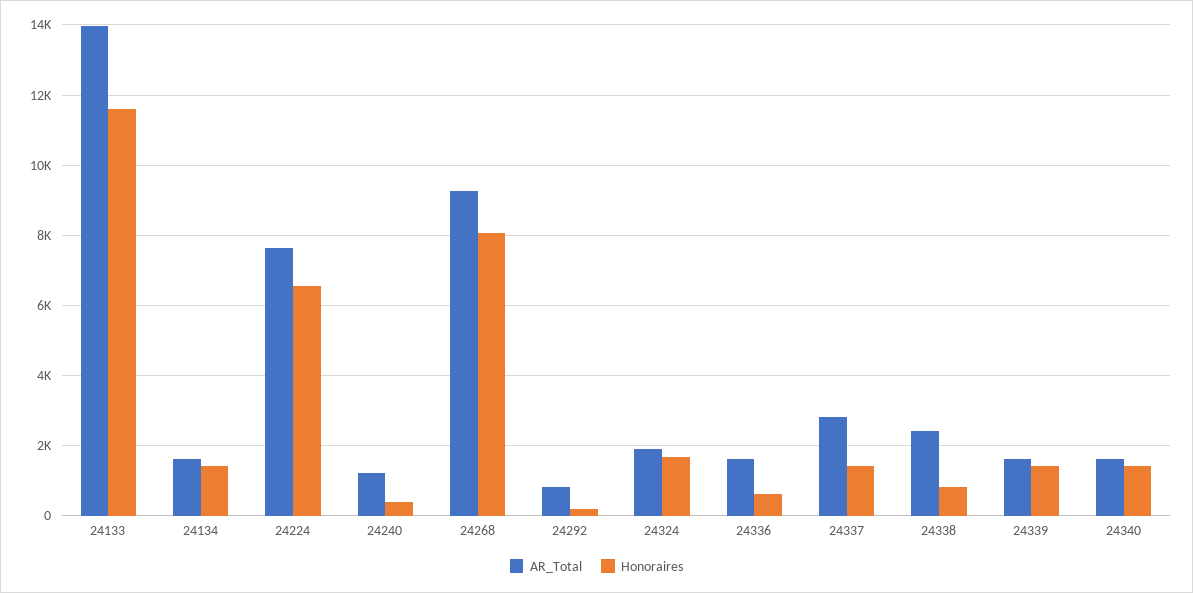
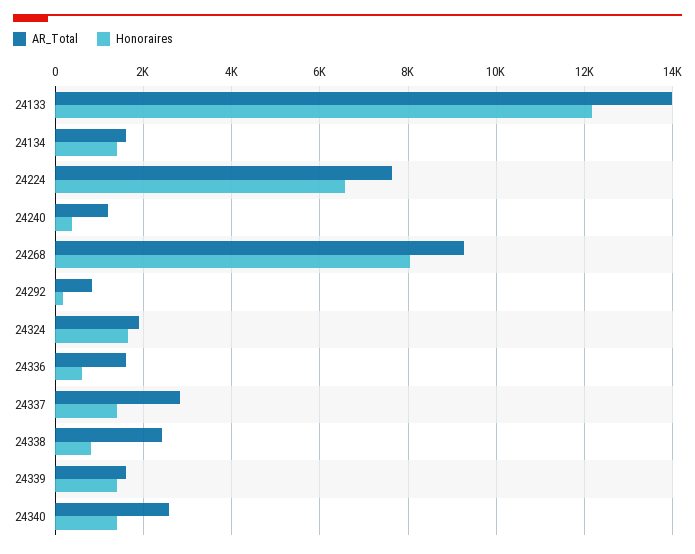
  {
    "AR_Total": {
      "24133": 14000,
      "24134": 1600,
      "24224": 7600,
      "24240": 1200,
      "24268": 9200,
      "24292": 800,
      "24324": 2000,
      "24336": 1600,
      "24337": 2800,
      "24338": 2400,
      "24339": 1600,
-     "24340": 1600
+     "24340": 2600
    },
    "Honoraires": {
-     "24133": 11600,
+     "24133": 12200,
      "24134": 1400,
      "24224": 6600,
      "24240": 400,
      "24268": 8000,
      "24292": 200,
      "24324": 1600,
      "24336": 600,
      "24337": 1400,
      "24338": 800,
      "24339": 1400,
      "24340": 1400
    }
  }

